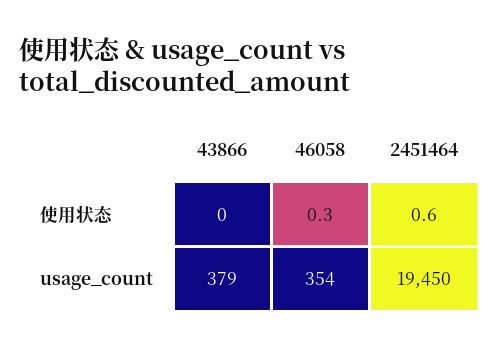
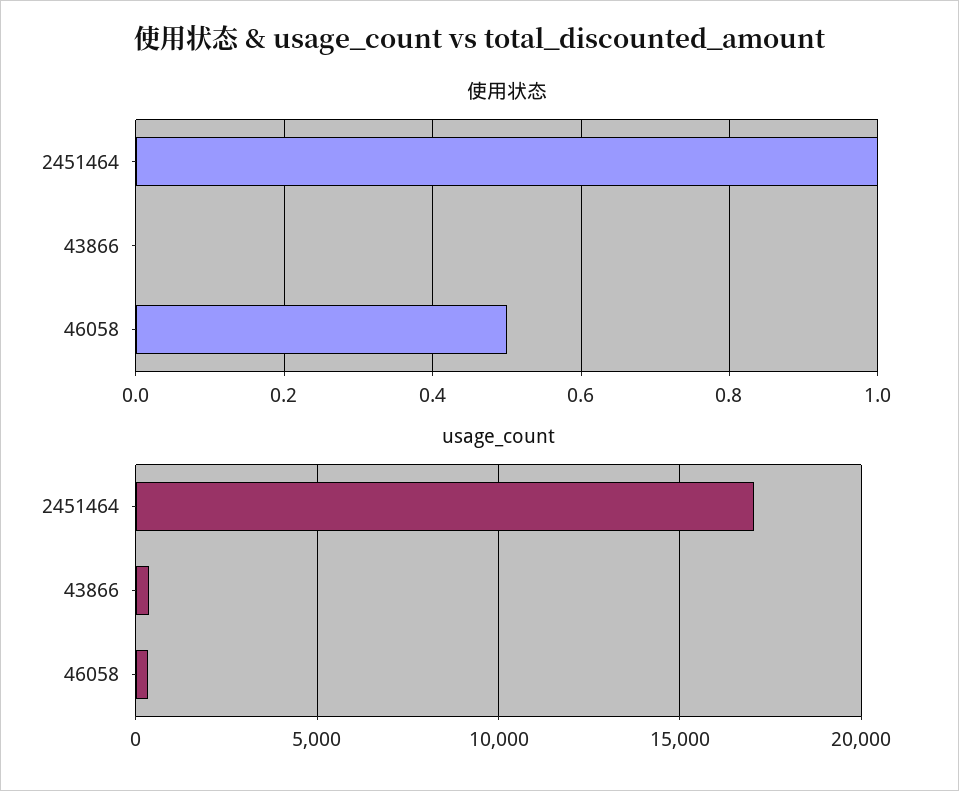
  {
    "使用状态": {
      "43866": 0,
-     "46058": 0.3,
+     "46058": 0.5,
-     "2451464": 0.6
+     "2451464": 1
    },
    "usage_count": {
      "43866": 379,
      "46058": 354,
-     "2451464": 19450
+     "2451464": 17000
    }
  }

